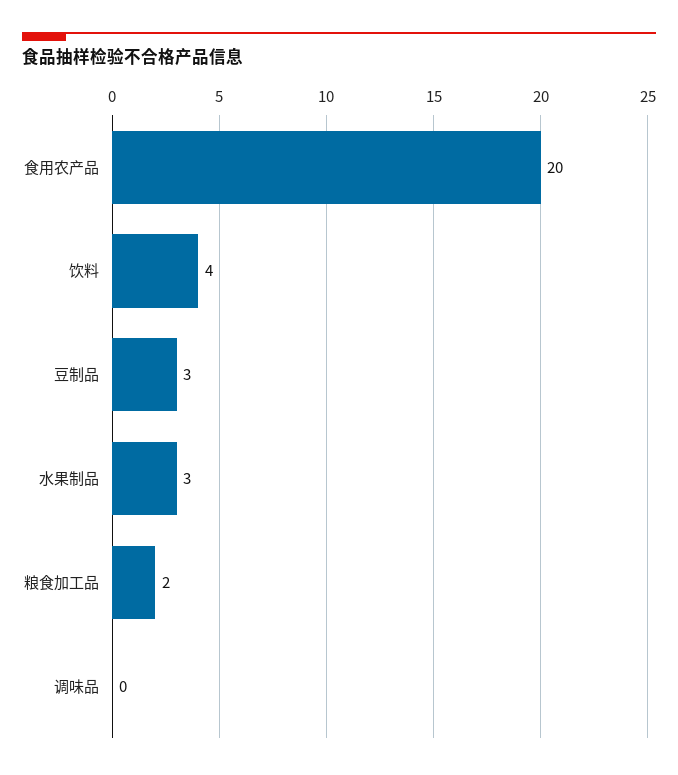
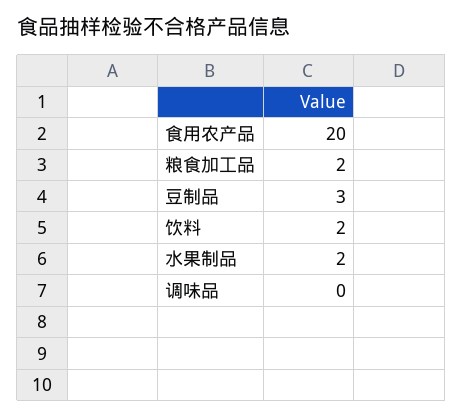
  {
    "食用农产品": 20,
-   "饮料": 4,
+   "饮料": 2,
    "豆制品": 3,
-   "水果制品": 3,
+   "水果制品": 2,
    "粮食加工品": 2,
    "调味品": 0
  }

